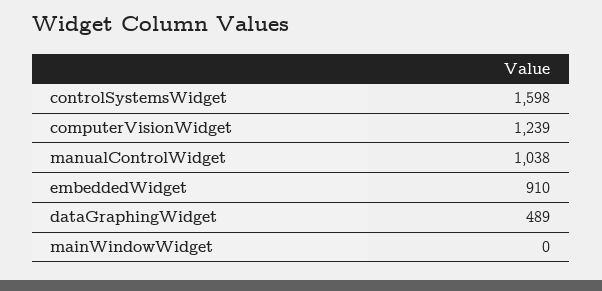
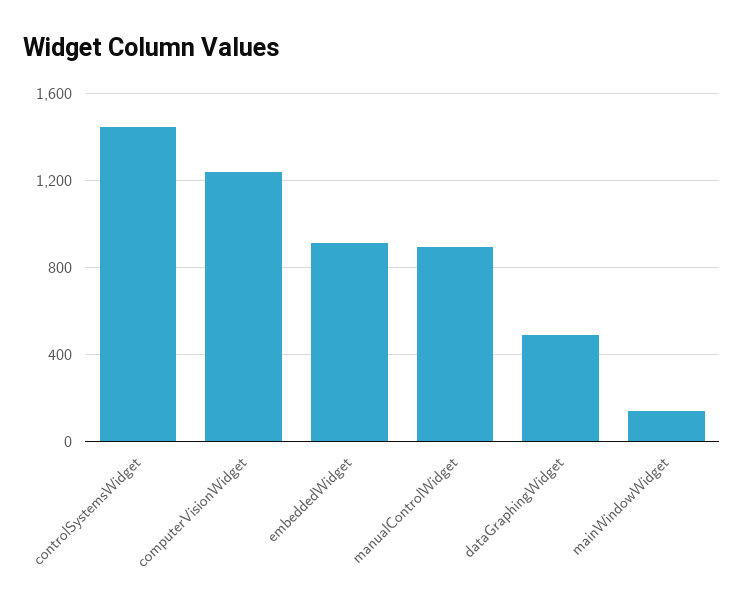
  {
-   "controlSystemsWidget": 1598,
+   "controlSystemsWidget": 1450,
    "computerVisionWidget": 1239,
-   "manualControlWidget": 1038,
+   "manualControlWidget": 900,
    "embeddedWidget": 910,
    "dataGraphingWidget": 489,
-   "mainWindowWidget": 0
+   "mainWindowWidget": 150
  }

